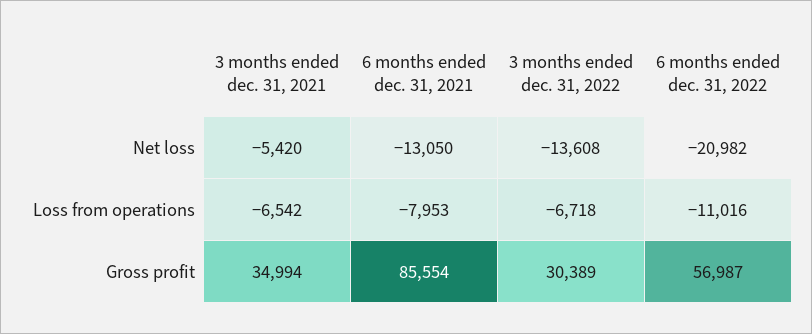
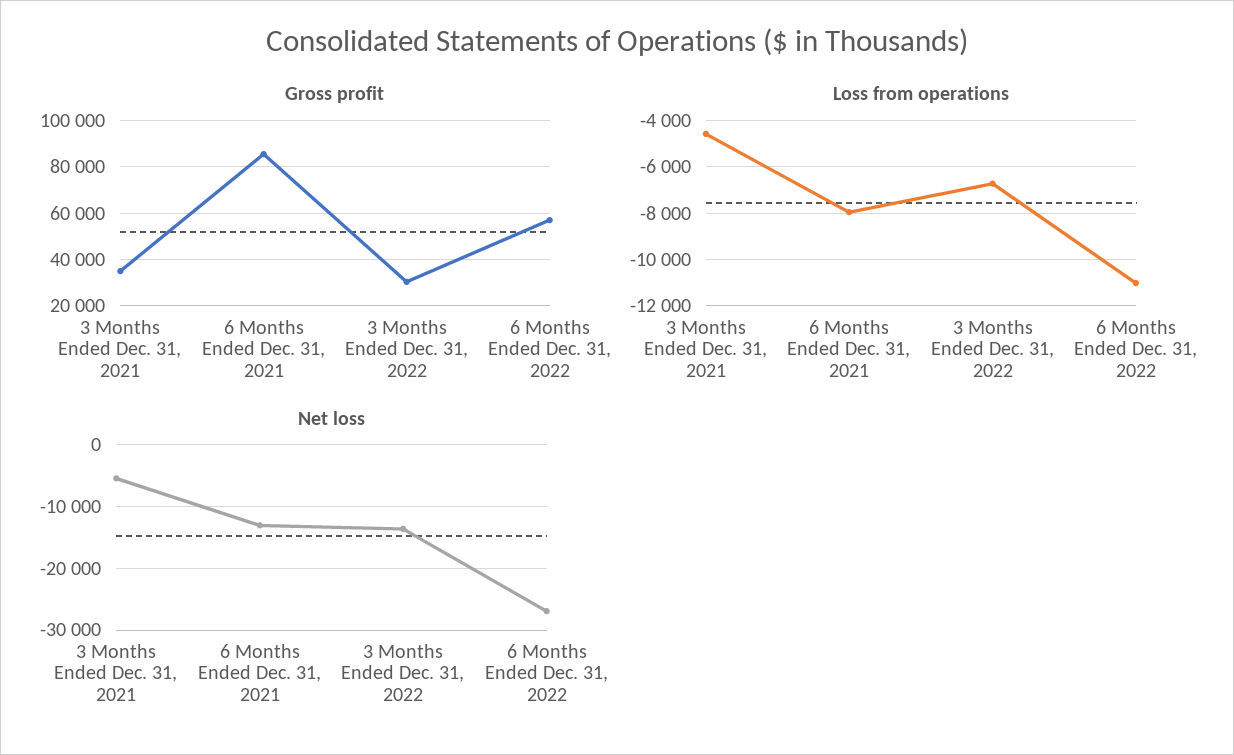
  {
    "Net loss": {
      "3 months ended dec. 31, 2021": -5420,
      "6 months ended dec. 31, 2021": -13050,
      "3 months ended dec. 31, 2022": -13608,
-     "6 months ended dec. 31, 2022": -20982
+     "6 months ended dec. 31, 2022": -27000
    },
    "Loss from operations": {
-     "3 months ended dec. 31, 2021": -6542,
+     "3 months ended dec. 31, 2021": -4500,
      "6 months ended dec. 31, 2021": -7953,
      "3 months ended dec. 31, 2022": -6718,
      "6 months ended dec. 31, 2022": -11016
    },
    "Gross profit": {
      "3 months ended dec. 31, 2021": 34994,
      "6 months ended dec. 31, 2021": 85554,
      "3 months ended dec. 31, 2022": 30389,
      "6 months ended dec. 31, 2022": 56987
    }
  }

